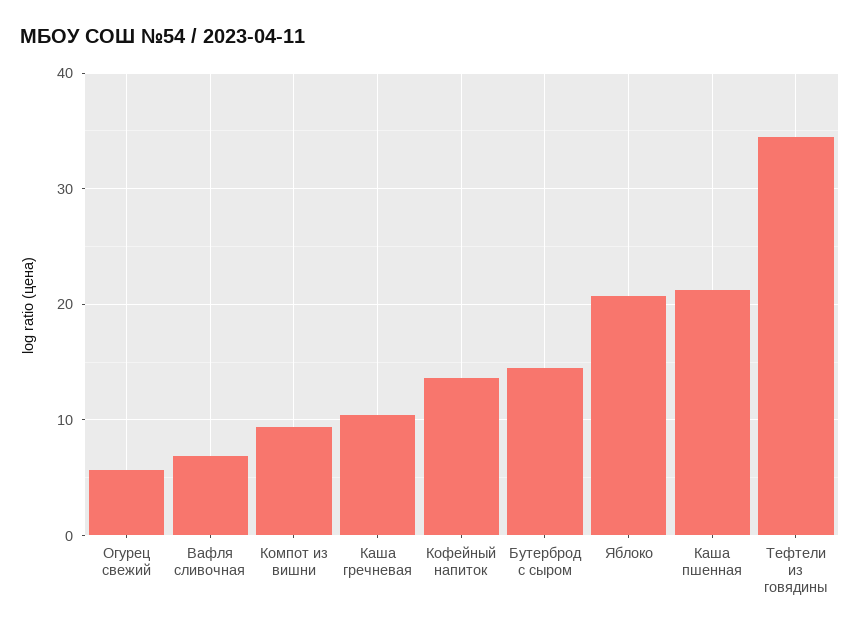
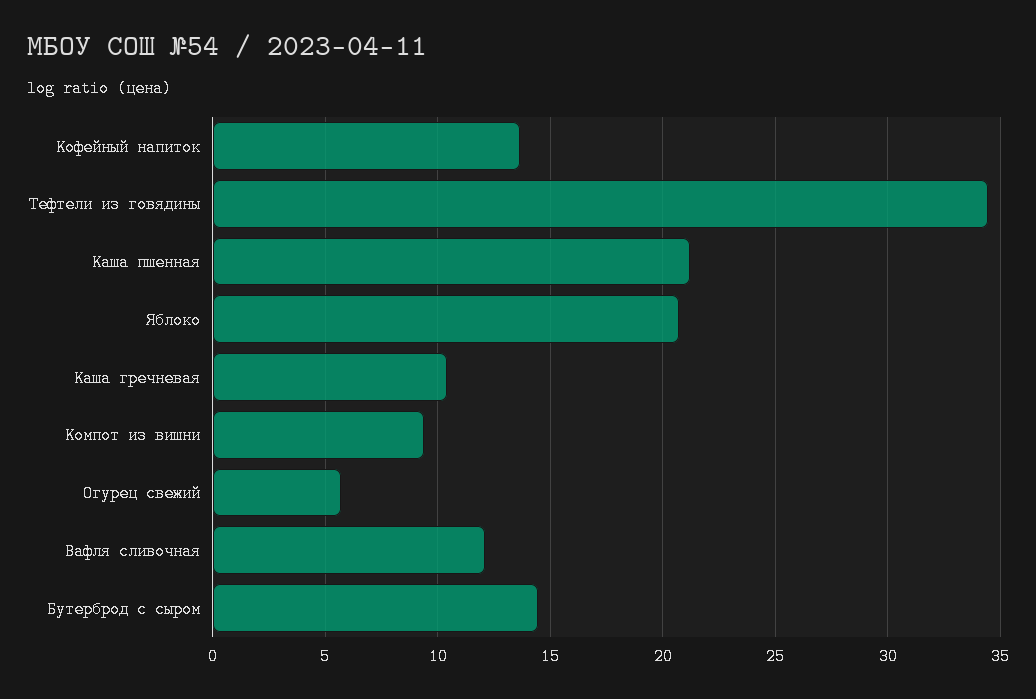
  {
    "Огурец свежий": 5.5,
-   "Вафля сливочная": 7,
+   "Вафля сливочная": 12,
    "Компот из вишни": 9.5,
    "Каша гречневая": 10.5,
    "Кофейный напиток": 13.5,
    "Бутерброд с сыром": 14.5,
    "Яблоко": 20.5,
    "Каша пшенная": 21,
    "Тефтели из говядины": 34.5
  }

